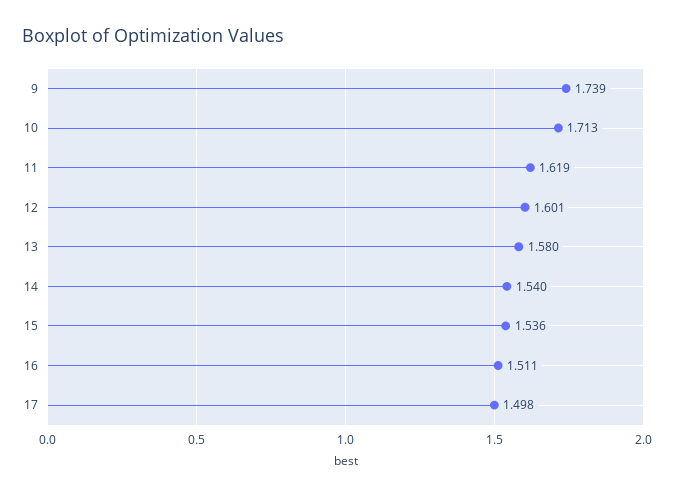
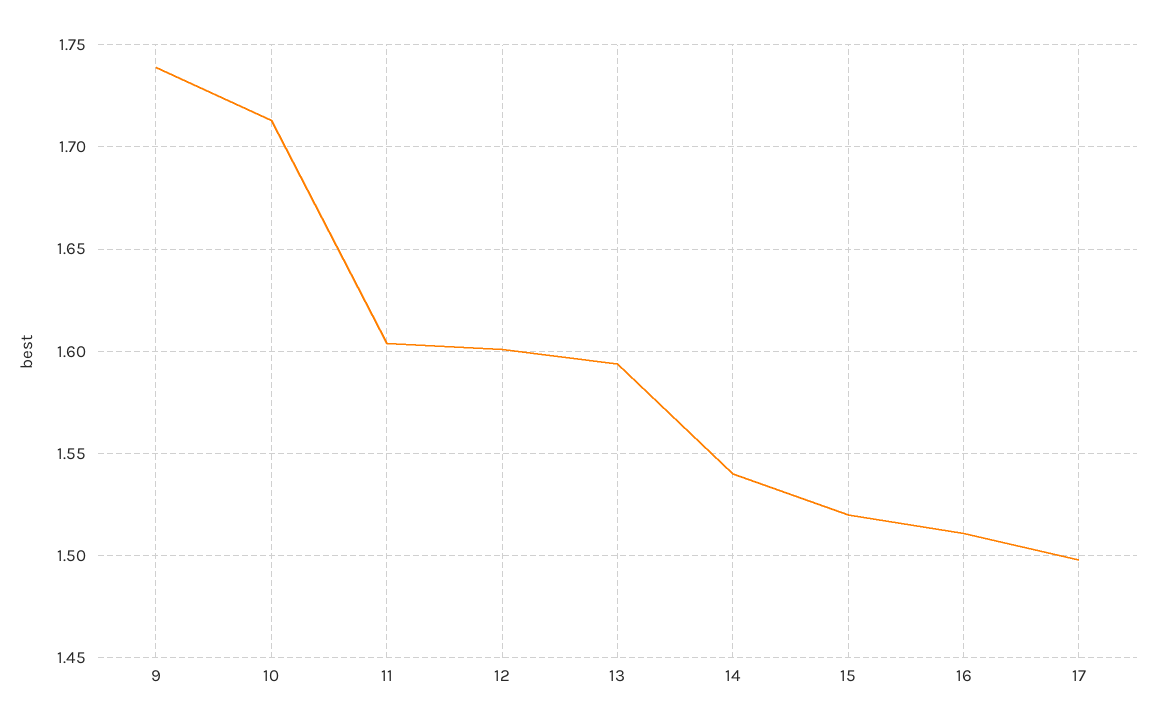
  {
    "9": 1.739,
    "10": 1.713,
-   "11": 1.619,
+   "11": 1.605,
    "12": 1.601,
-   "13": 1.58,
+   "13": 1.595,
    "14": 1.54,
-   "15": 1.536,
+   "15": 1.52,
    "16": 1.511,
    "17": 1.498
  }

